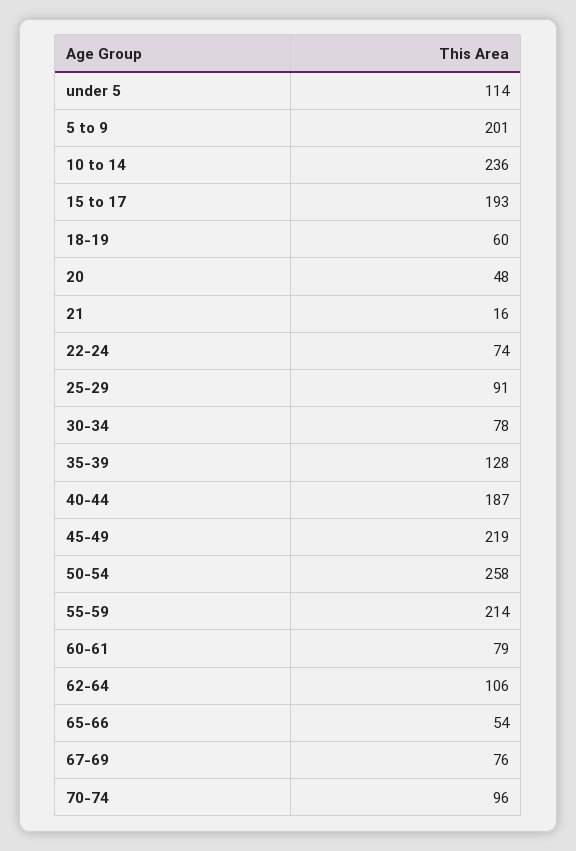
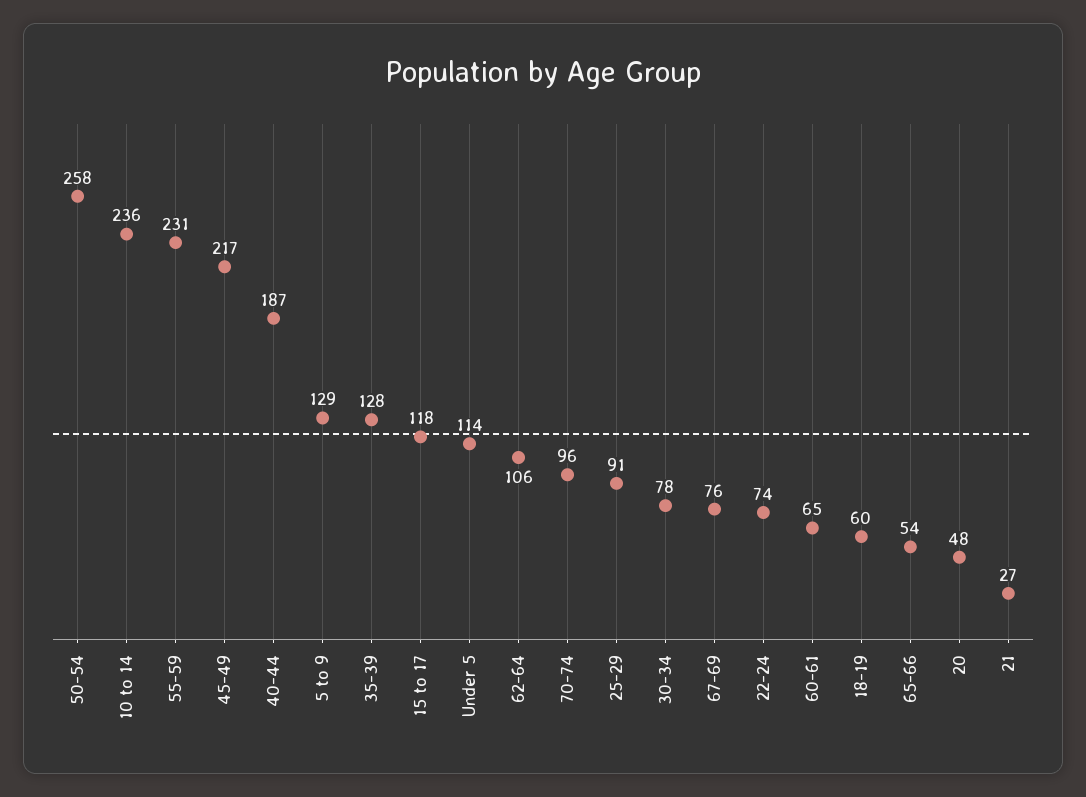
  {
    "under 5": 114,
-   "5 to 9": 201,
+   "5 to 9": 129,
    "10 to 14": 236,
-   "15 to 17": 193,
+   "15 to 17": 118,
    "18-19": 60,
    "20": 48,
-   "21": 16,
+   "21": 27,
    "22-24": 74,
    "25-29": 91,
    "30-34": 78,
    "35-39": 128,
    "40-44": 187,
-   "45-49": 219,
+   "45-49": 217,
    "50-54": 258,
-   "55-59": 214,
+   "55-59": 231,
-   "60-61": 79,
+   "60-61": 65,
    "62-64": 106,
    "65-66": 54,
    "67-69": 76,
    "70-74": 96
  }

